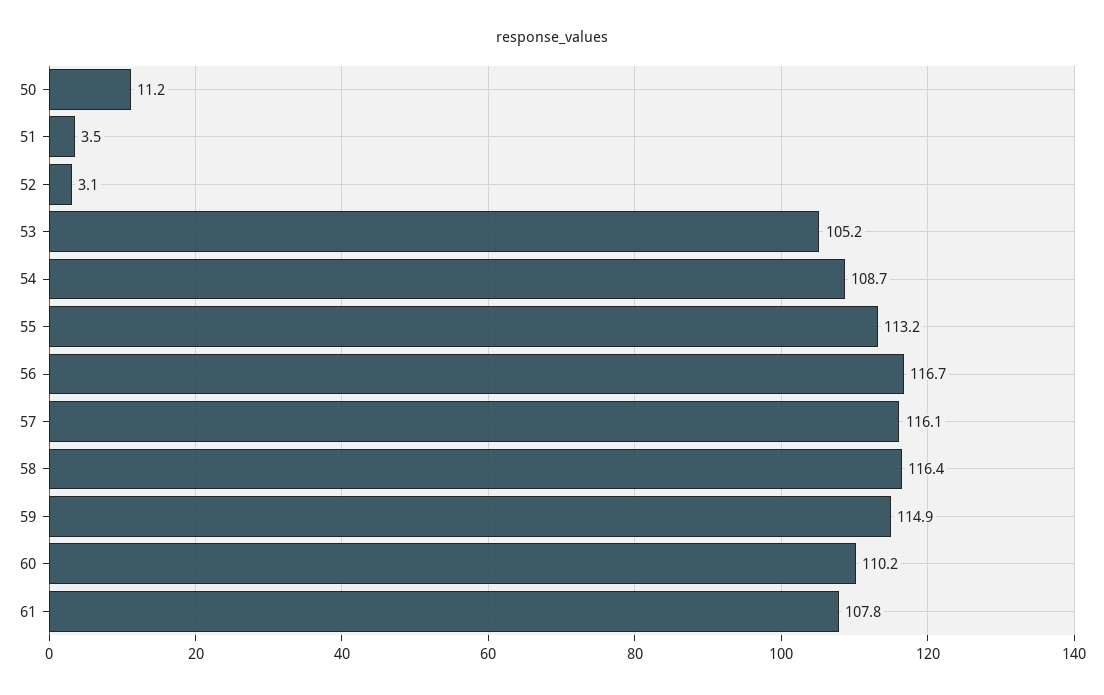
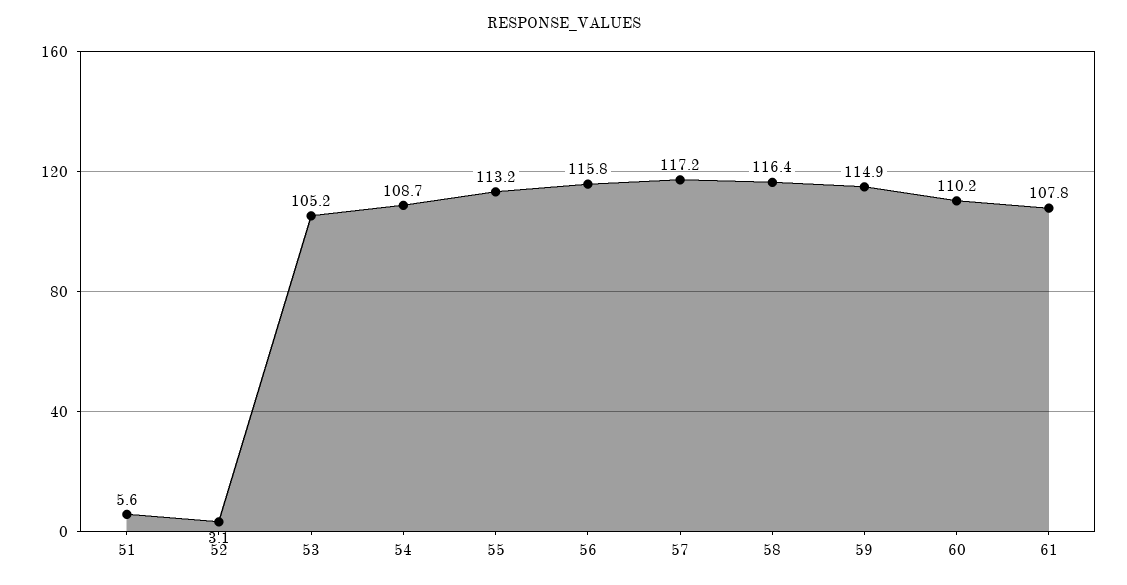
  {
-   "50": 11.2,
-   "51": 3.5,
+   "51": 5.6,
    "52": 3.1,
    "53": 105.2,
    "54": 108.7,
    "55": 113.2,
-   "56": 116.7,
+   "56": 115.8,
-   "57": 116.1,
+   "57": 117.2,
    "58": 116.4,
    "59": 114.9,
    "60": 110.2,
    "61": 107.8
  }

